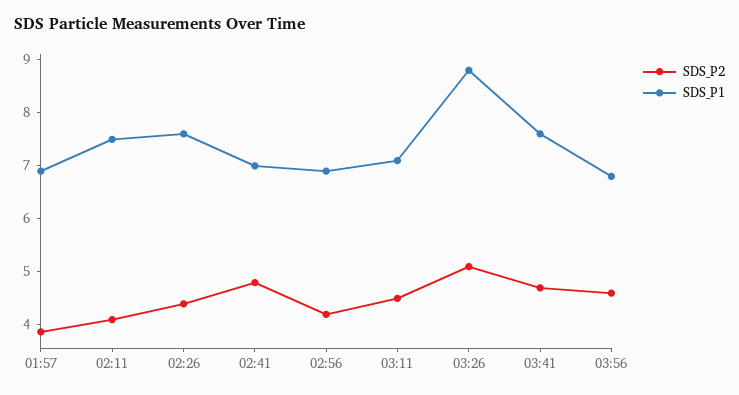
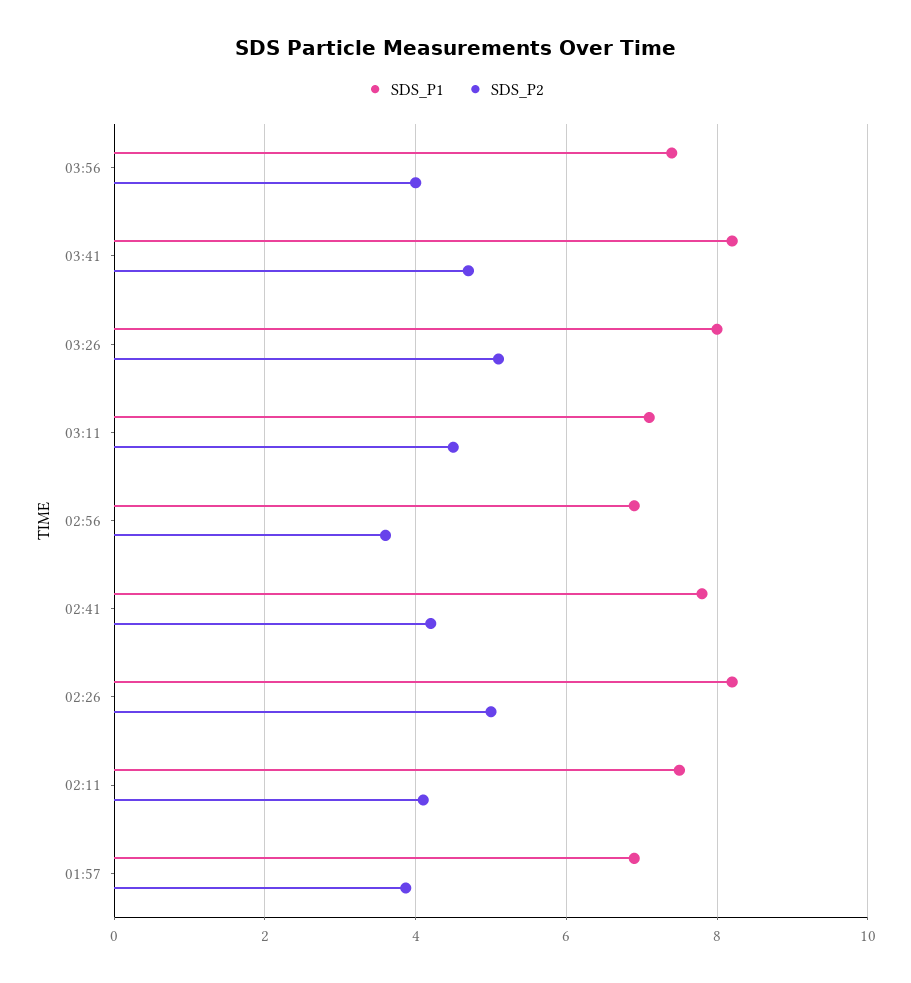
  {
    "SDS_P2": {
      "01:57": 3.8,
      "02:11": 4.2,
-     "02:26": 4.4,
+     "02:26": 5,
-     "02:41": 4.8,
+     "02:41": 4.2,
-     "02:56": 4.2,
+     "02:56": 3.6,
      "03:11": 4.6,
      "03:26": 5.2,
      "03:41": 4.8,
-     "03:56": 4.6
+     "03:56": 4
    },
    "SDS_P1": {
      "01:57": 7,
      "02:11": 7.6,
-     "02:26": 7.6,
+     "02:26": 8.2,
-     "02:41": 7,
+     "02:41": 7.8,
      "02:56": 7,
      "03:11": 7.2,
-     "03:26": 8.8,
+     "03:26": 8,
-     "03:41": 7.6,
+     "03:41": 8.2,
-     "03:56": 6.8
+     "03:56": 7.4
    }
  }

